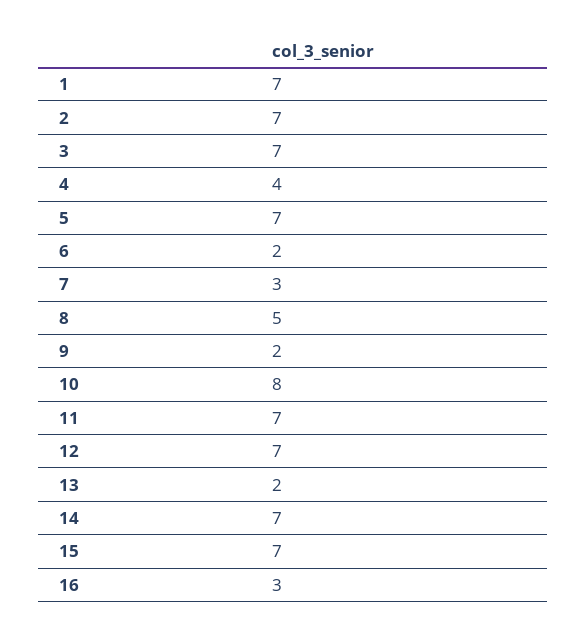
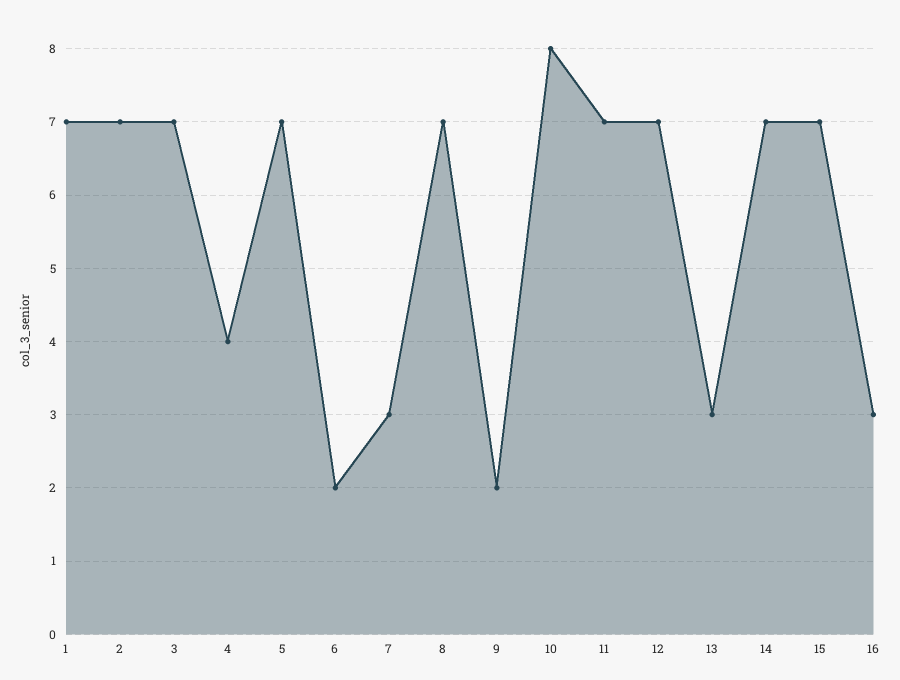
  {
    "1": 7,
    "2": 7,
    "3": 7,
    "4": 4,
    "5": 7,
    "6": 2,
    "7": 3,
-   "8": 5,
+   "8": 7,
    "9": 2,
    "10": 8,
    "11": 7,
    "12": 7,
-   "13": 2,
+   "13": 3,
    "14": 7,
    "15": 7,
    "16": 3
  }

